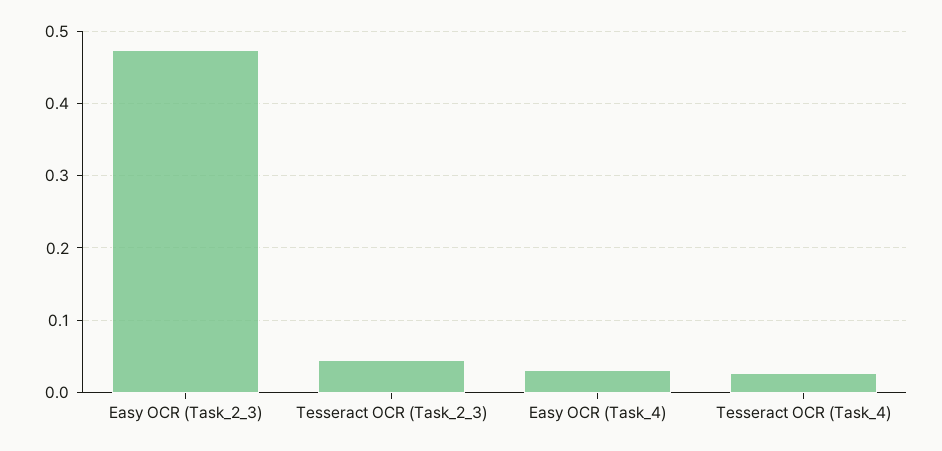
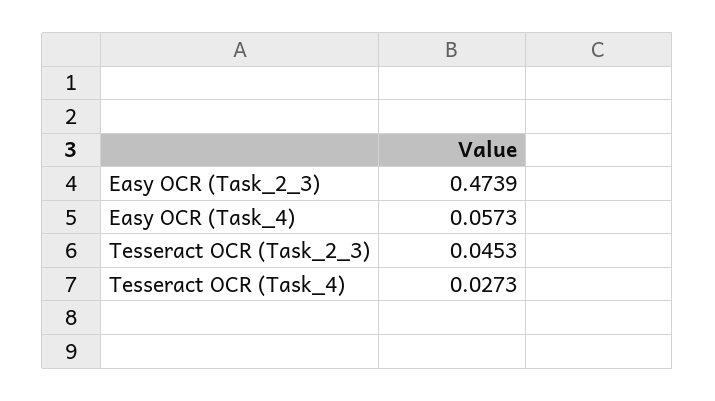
  {
    "Easy OCR (Task_2_3)": 0.4739,
    "Tesseract OCR (Task_2_3)": 0.0453,
-   "Easy OCR (Task_4)": 0.03,
+   "Easy OCR (Task_4)": 0.0573,
    "Tesseract OCR (Task_4)": 0.0273
  }

